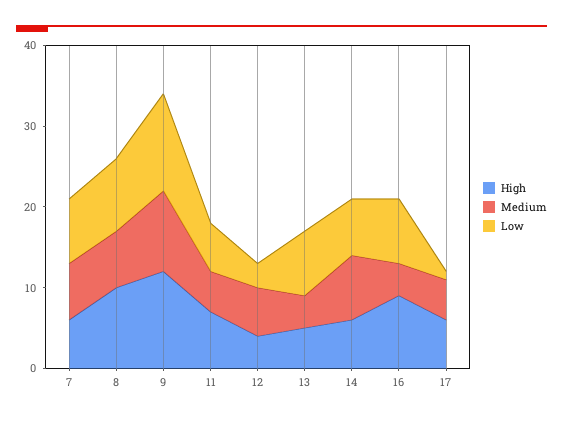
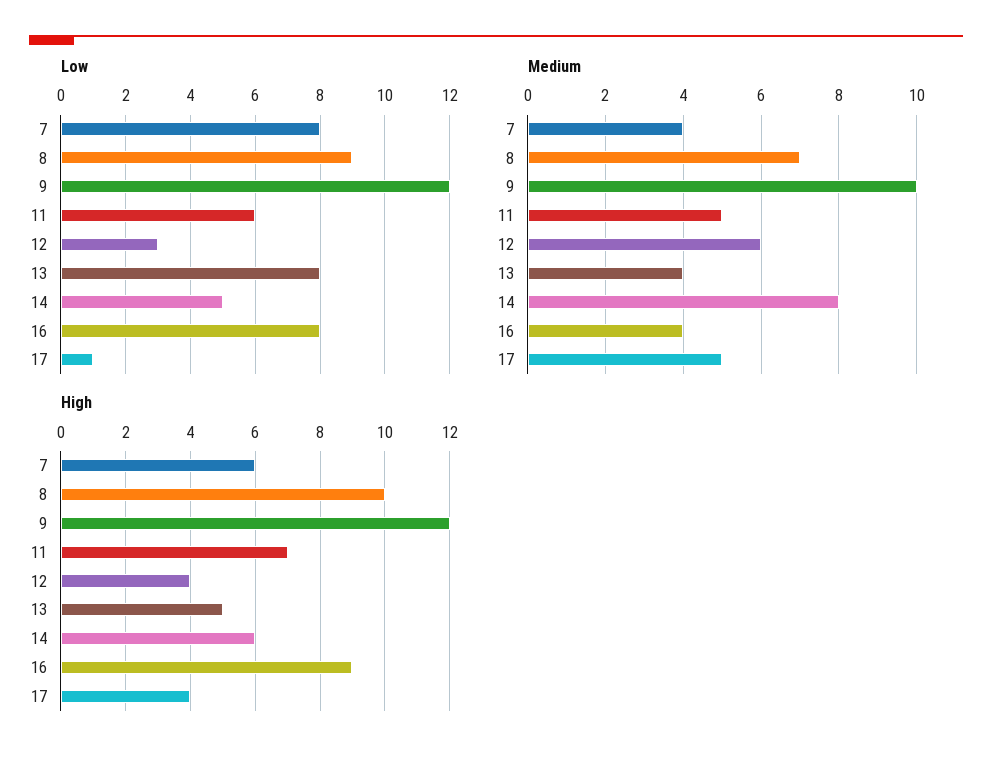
  {
    "High": {
      "7": 6,
      "8": 10,
      "9": 12,
      "11": 7,
      "12": 4,
      "13": 5,
      "14": 6,
      "16": 9,
-     "17": 6
+     "17": 4
    },
    "Medium": {
-     "7": 7,
+     "7": 4,
      "8": 7,
      "9": 10,
      "11": 5,
      "12": 6,
      "13": 4,
      "14": 8,
      "16": 4,
      "17": 5
    },
    "Low": {
      "7": 8,
      "8": 9,
      "9": 12,
      "11": 6,
      "12": 3,
      "13": 8,
-     "14": 7,
+     "14": 5,
      "16": 8,
      "17": 1
    }
  }

